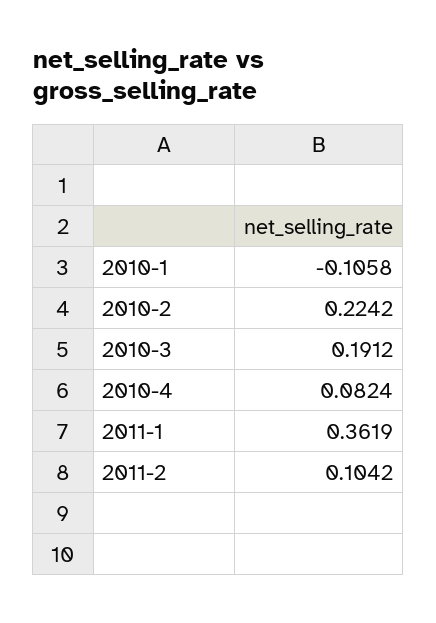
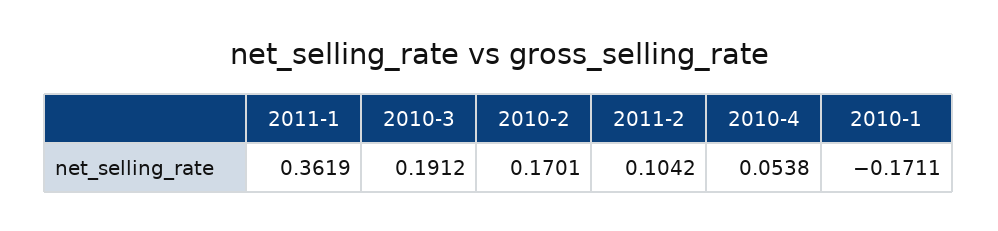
  {
-   "2010-1": -0.1058,
+   "2010-1": -0.1711,
-   "2010-2": 0.2242,
+   "2010-2": 0.1701,
    "2010-3": 0.1912,
-   "2010-4": 0.0824,
+   "2010-4": 0.0538,
    "2011-1": 0.3619,
    "2011-2": 0.1042
  }

